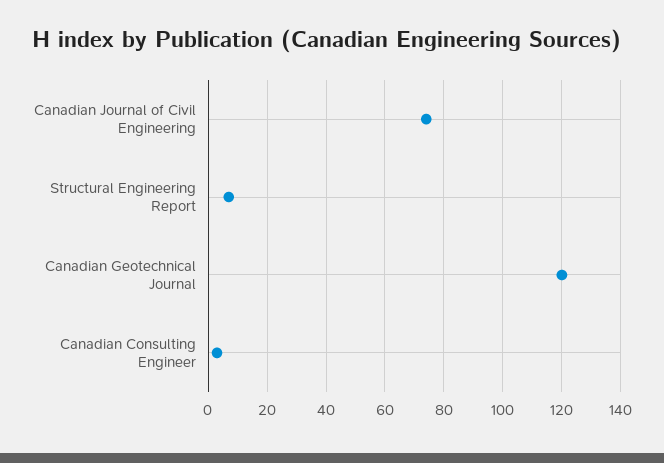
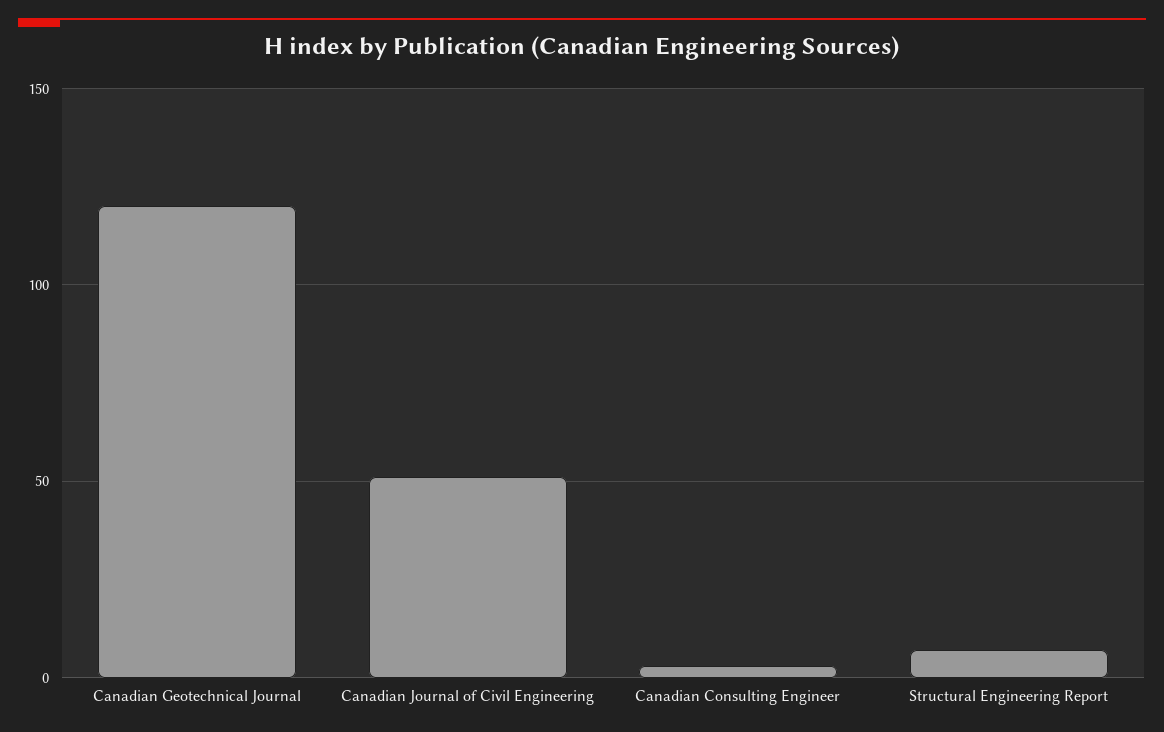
  {
-   "Canadian Journal of Civil Engineering": 75,
+   "Canadian Journal of Civil Engineering": 50,
    "Structural Engineering Report": 5,
    "Canadian Geotechnical Journal": 120,
    "Canadian Consulting Engineer": 5
  }

